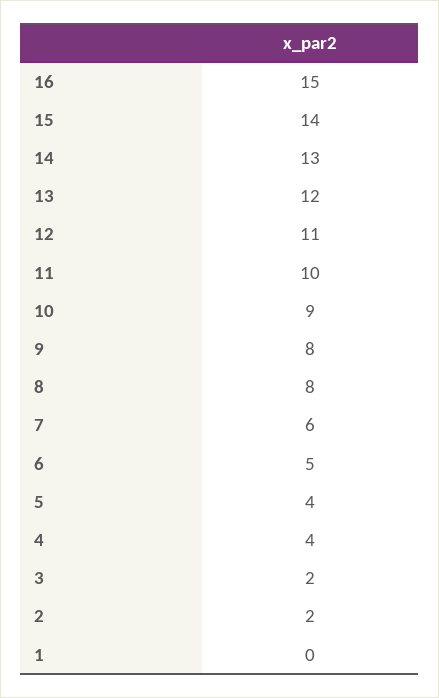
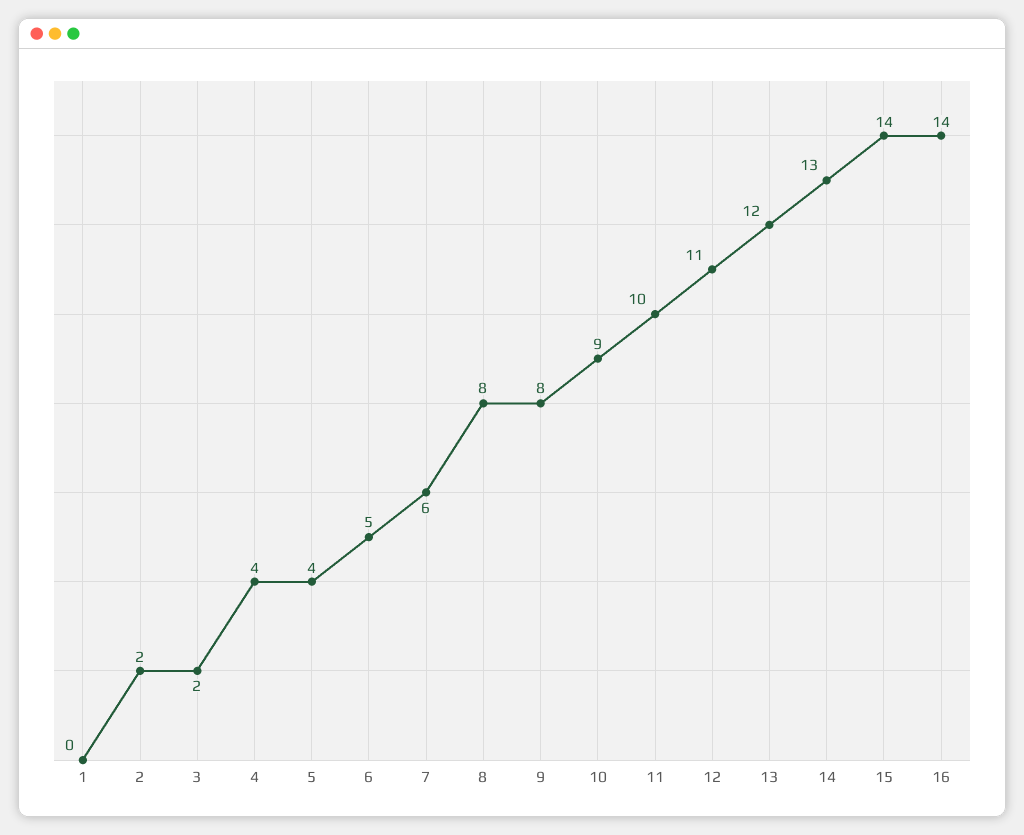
  {
-   "16": 15,
+   "16": 14,
    "15": 14,
    "14": 13,
    "13": 12,
    "12": 11,
    "11": 10,
    "10": 9,
    "9": 8,
    "8": 8,
    "7": 6,
    "6": 5,
    "5": 4,
    "4": 4,
    "3": 2,
    "2": 2,
    "1": 0
  }

